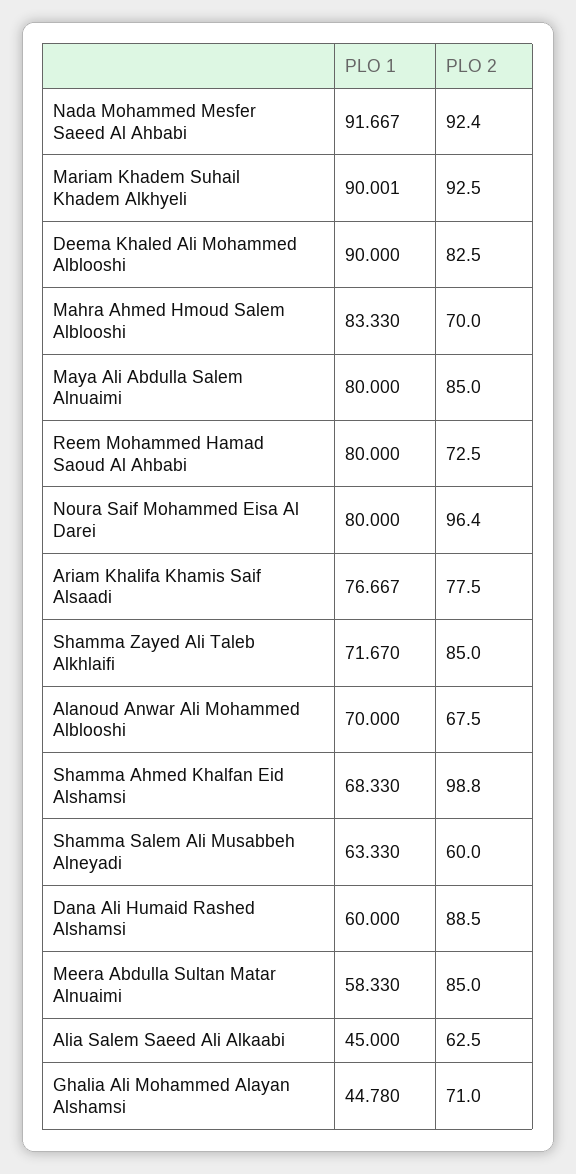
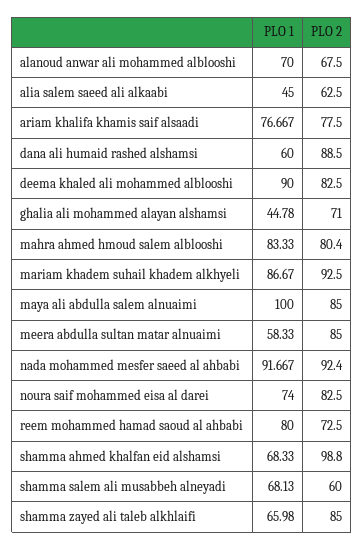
  {
    "PLO 1": {
      "Nada Mohammed Mesfer Saeed Al Ahbabi": 91.667,
-     "Mariam Khadem Suhail Khadem Alkhyeli": 90.001,
+     "Mariam Khadem Suhail Khadem Alkhyeli": 86.67,
      "Deema Khaled Ali Mohammed Alblooshi": 90,
      "Mahra Ahmed Hmoud Salem Alblooshi": 83.33,
-     "Maya Ali Abdulla Salem Alnuaimi": 80,
+     "Maya Ali Abdulla Salem Alnuaimi": 100,
      "Reem Mohammed Hamad Saoud Al Ahbabi": 80,
-     "Noura Saif Mohammed Eisa Al Darei": 80,
+     "Noura Saif Mohammed Eisa Al Darei": 74,
      "Ariam Khalifa Khamis Saif Alsaadi": 76.667,
-     "Shamma Zayed Ali Taleb Alkhlaifi": 71.67,
+     "Shamma Zayed Ali Taleb Alkhlaifi": 65.98,
      "Alanoud Anwar Ali Mohammed Alblooshi": 70,
      "Shamma Ahmed Khalfan Eid Alshamsi": 68.33,
-     "Shamma Salem Ali Musabbeh Alneyadi": 63.33,
+     "Shamma Salem Ali Musabbeh Alneyadi": 68.13,
      "Dana Ali Humaid Rashed Alshamsi": 60,
      "Meera Abdulla Sultan Matar Alnuaimi": 58.33,
      "Alia Salem Saeed Ali Alkaabi": 45,
      "Ghalia Ali Mohammed Alayan Alshamsi": 44.78
    },
    "PLO 2": {
      "Nada Mohammed Mesfer Saeed Al Ahbabi": 92.4,
      "Mariam Khadem Suhail Khadem Alkhyeli": 92.5,
      "Deema Khaled Ali Mohammed Alblooshi": 82.5,
-     "Mahra Ahmed Hmoud Salem Alblooshi": 70,
+     "Mahra Ahmed Hmoud Salem Alblooshi": 80.4,
      "Maya Ali Abdulla Salem Alnuaimi": 85,
      "Reem Mohammed Hamad Saoud Al Ahbabi": 72.5,
-     "Noura Saif Mohammed Eisa Al Darei": 96.4,
+     "Noura Saif Mohammed Eisa Al Darei": 82.5,
      "Ariam Khalifa Khamis Saif Alsaadi": 77.5,
      "Shamma Zayed Ali Taleb Alkhlaifi": 85,
      "Alanoud Anwar Ali Mohammed Alblooshi": 67.5,
      "Shamma Ahmed Khalfan Eid Alshamsi": 98.8,
      "Shamma Salem Ali Musabbeh Alneyadi": 60,
      "Dana Ali Humaid Rashed Alshamsi": 88.5,
      "Meera Abdulla Sultan Matar Alnuaimi": 85,
      "Alia Salem Saeed Ali Alkaabi": 62.5,
      "Ghalia Ali Mohammed Alayan Alshamsi": 71
    }
  }

